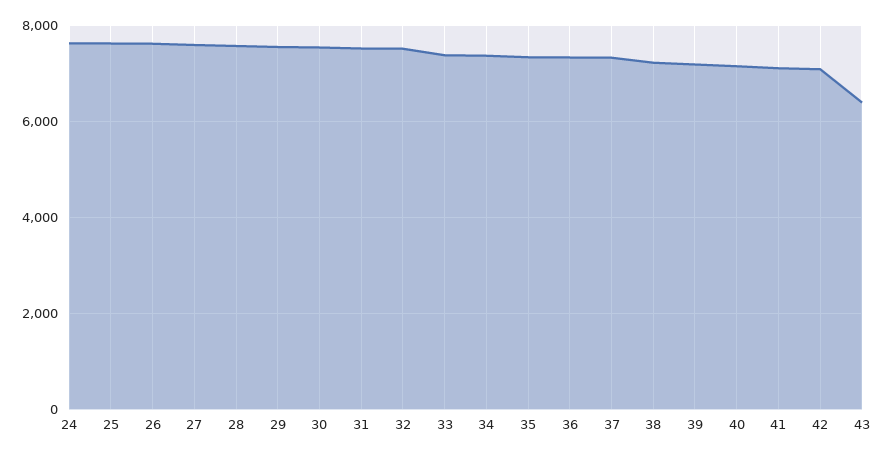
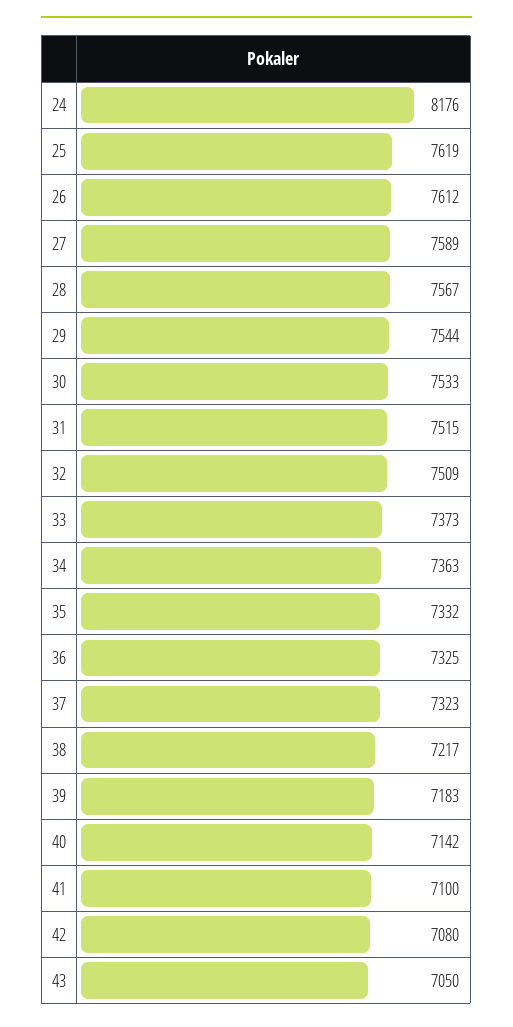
  {
-   "24": 7600,
+   "24": 8176,
    "25": 7619,
    "26": 7612,
    "27": 7589,
    "28": 7567,
    "29": 7544,
    "30": 7533,
    "31": 7515,
    "32": 7509,
    "33": 7373,
    "34": 7363,
    "35": 7332,
    "36": 7325,
    "37": 7323,
    "38": 7217,
    "39": 7183,
    "40": 7142,
    "41": 7100,
    "42": 7080,
-   "43": 6400
+   "43": 7050
  }

